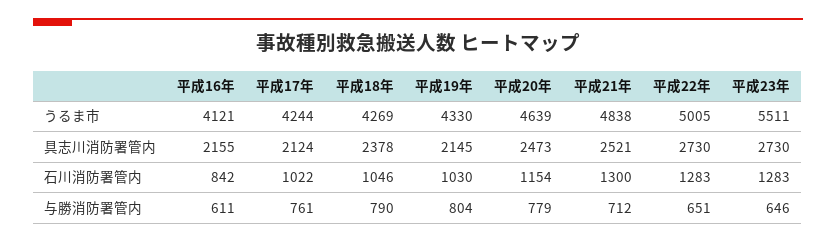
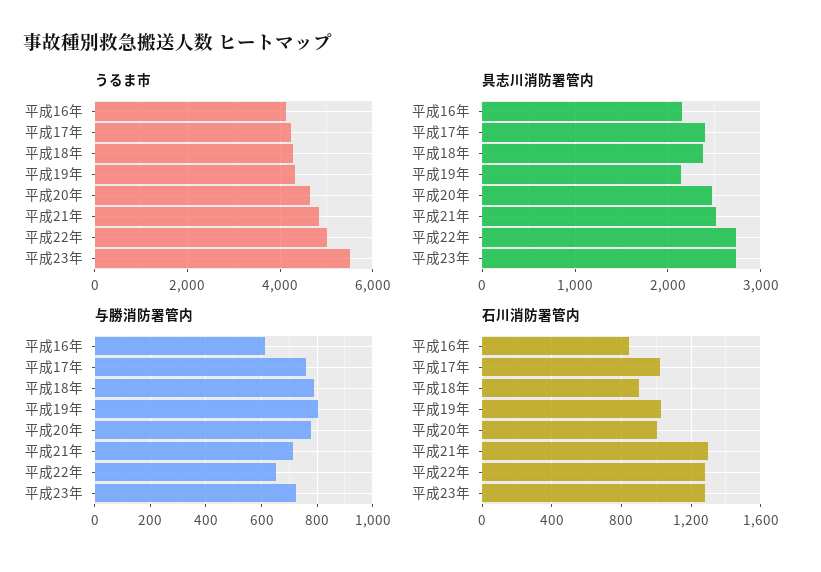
  {
    "うるま市": {
      "平成16年": 4121,
      "平成17年": 4244,
      "平成18年": 4269,
      "平成19年": 4330,
      "平成20年": 4639,
      "平成21年": 4838,
      "平成22年": 5005,
      "平成23年": 5511
    },
    "具志川消防署管内": {
      "平成16年": 2155,
-     "平成17年": 2124,
+     "平成17年": 2400,
      "平成18年": 2378,
      "平成19年": 2145,
      "平成20年": 2473,
      "平成21年": 2521,
      "平成22年": 2730,
      "平成23年": 2730
    },
    "石川消防署管内": {
      "平成16年": 842,
      "平成17年": 1022,
-     "平成18年": 1046,
+     "平成18年": 900,
      "平成19年": 1030,
-     "平成20年": 1154,
+     "平成20年": 1000,
      "平成21年": 1300,
      "平成22年": 1283,
      "平成23年": 1283
    },
    "与勝消防署管内": {
      "平成16年": 611,
      "平成17年": 761,
      "平成18年": 790,
      "平成19年": 804,
      "平成20年": 779,
      "平成21年": 712,
      "平成22年": 651,
-     "平成23年": 646
+     "平成23年": 725
    }
  }

